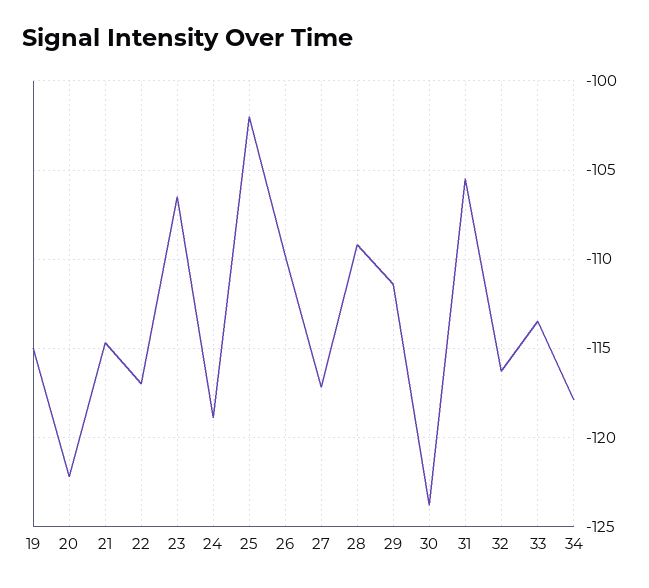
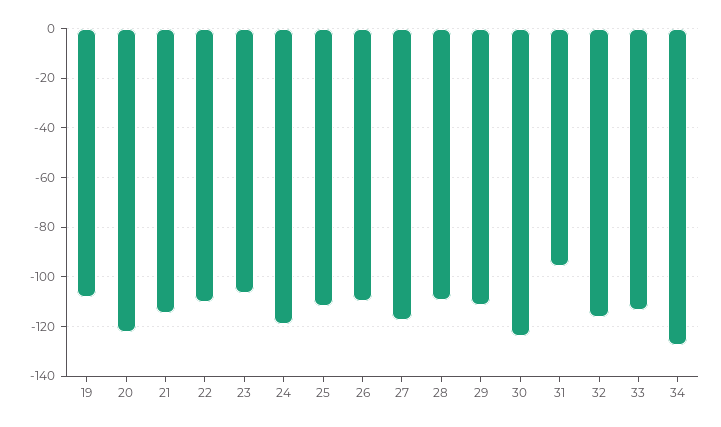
  {
-   "19": -115,
+   "19": -107.5,
    "20": -122,
    "21": -114.5,
-   "22": -117,
+   "22": -110,
    "23": -106.5,
    "24": -119,
-   "25": -102,
+   "25": -112.5,
    "26": -110,
    "27": -117,
    "28": -109,
    "29": -111.5,
    "30": -124,
-   "31": -105.5,
+   "31": -95,
    "32": -116.5,
    "33": -113.5,
-   "34": -118
+   "34": -127.5
  }

